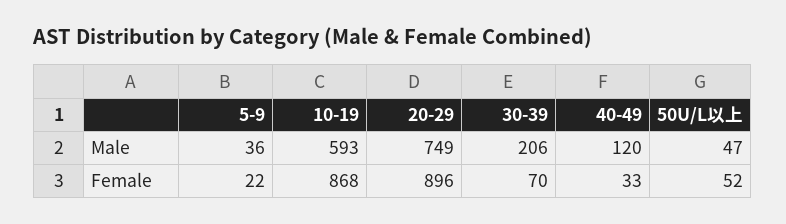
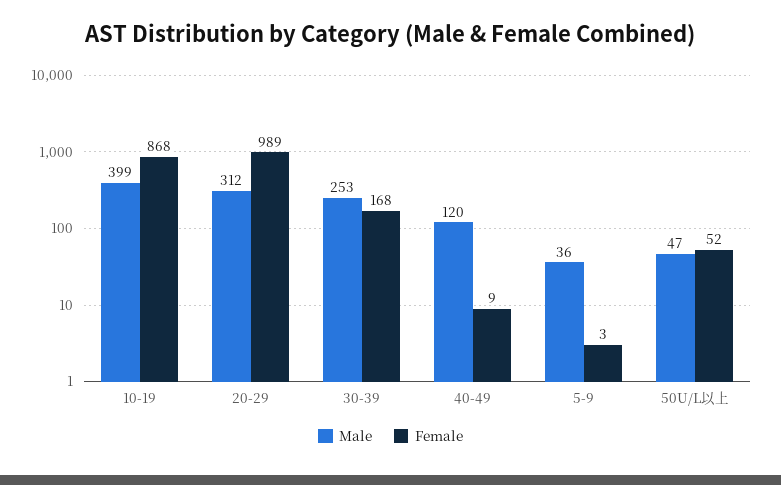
  {
    "Male": {
      "5-9": 36,
-     "10-19": 593,
+     "10-19": 399,
-     "20-29": 749,
+     "20-29": 312,
-     "30-39": 206,
+     "30-39": 253,
      "40-49": 120,
      "50U/L以上": 47
    },
    "Female": {
-     "5-9": 22,
+     "5-9": 3,
      "10-19": 868,
-     "20-29": 896,
+     "20-29": 989,
-     "30-39": 70,
+     "30-39": 168,
-     "40-49": 33,
+     "40-49": 9,
      "50U/L以上": 52
    }
  }

